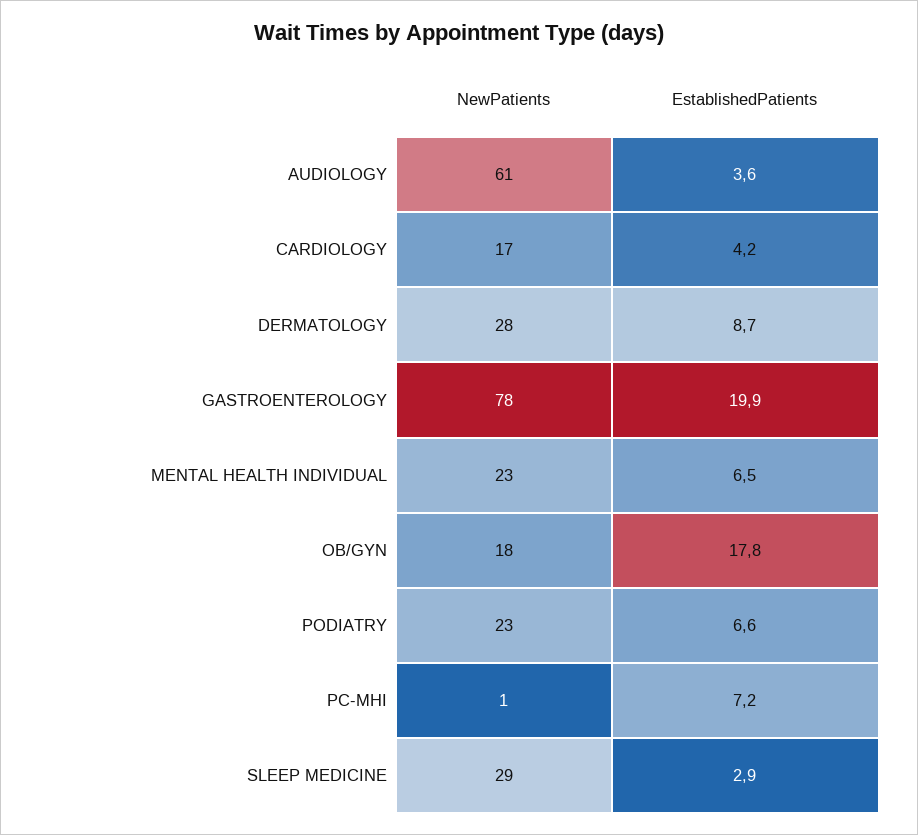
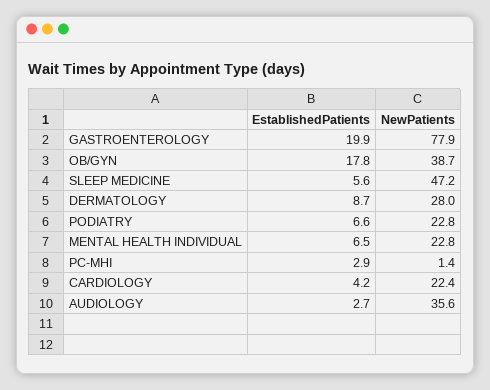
  {
    "NewPatients": {
-     "AUDIOLOGY": 61,
+     "AUDIOLOGY": 35.6,
-     "CARDIOLOGY": 17,
+     "CARDIOLOGY": 22.4,
      "DERMATOLOGY": 28,
      "GASTROENTEROLOGY": 77.9,
      "MENTAL HEALTH INDIVIDUAL": 22.8,
-     "OB/GYN": 18,
+     "OB/GYN": 38.7,
      "PODIATRY": 22.8,
      "PC-MHI": 1.4,
-     "SLEEP MEDICINE": 29
+     "SLEEP MEDICINE": 47.2
    },
    "EstablishedPatients": {
-     "AUDIOLOGY": 3.6,
+     "AUDIOLOGY": 2.7,
      "CARDIOLOGY": 4.2,
      "DERMATOLOGY": 8.7,
      "GASTROENTEROLOGY": 19.9,
      "MENTAL HEALTH INDIVIDUAL": 6.5,
      "OB/GYN": 17.8,
      "PODIATRY": 6.6,
-     "PC-MHI": 7.2,
+     "PC-MHI": 2.9,
-     "SLEEP MEDICINE": 2.9
+     "SLEEP MEDICINE": 5.6
    }
  }

